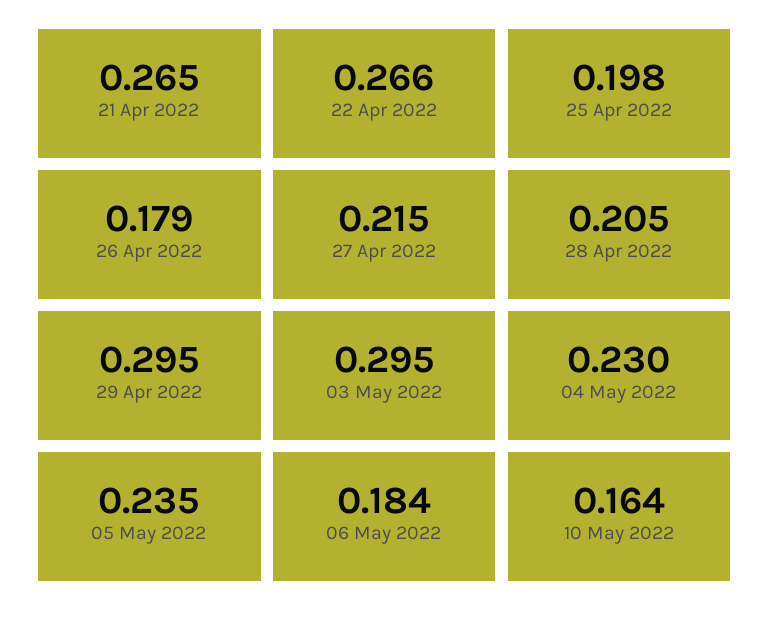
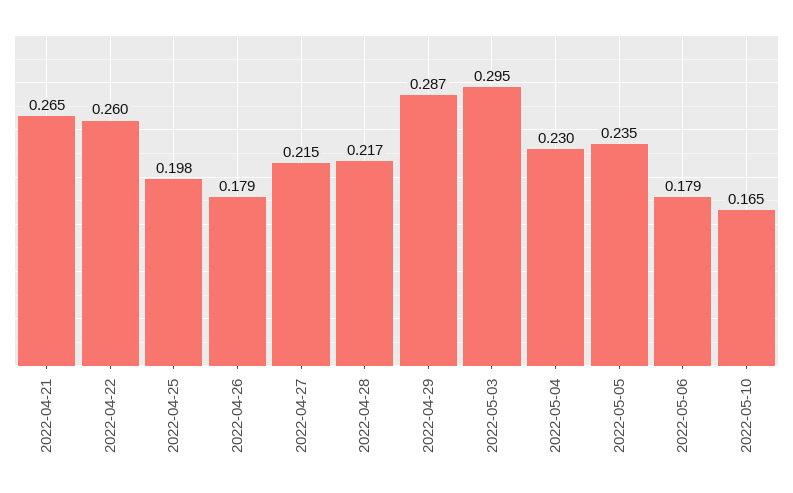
  {
    "21 Apr 2022": 0.265,
-   "22 Apr 2022": 0.266,
+   "22 Apr 2022": 0.26,
    "25 Apr 2022": 0.198,
    "26 Apr 2022": 0.179,
    "27 Apr 2022": 0.215,
-   "28 Apr 2022": 0.205,
+   "28 Apr 2022": 0.217,
-   "29 Apr 2022": 0.295,
+   "29 Apr 2022": 0.287,
    "03 May 2022": 0.295,
    "04 May 2022": 0.23,
    "05 May 2022": 0.235,
-   "06 May 2022": 0.184,
+   "06 May 2022": 0.179,
-   "10 May 2022": 0.164
+   "10 May 2022": 0.165
  }

